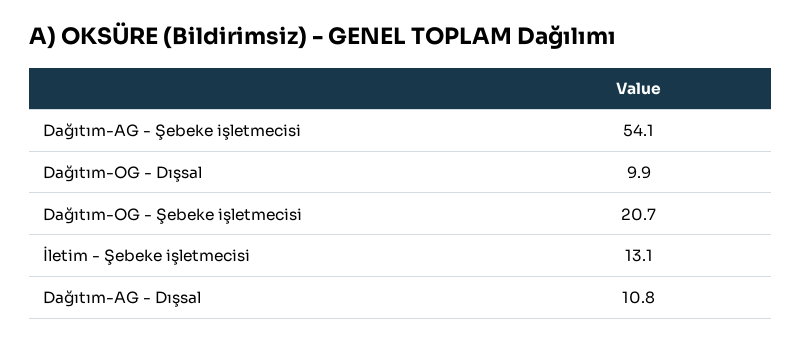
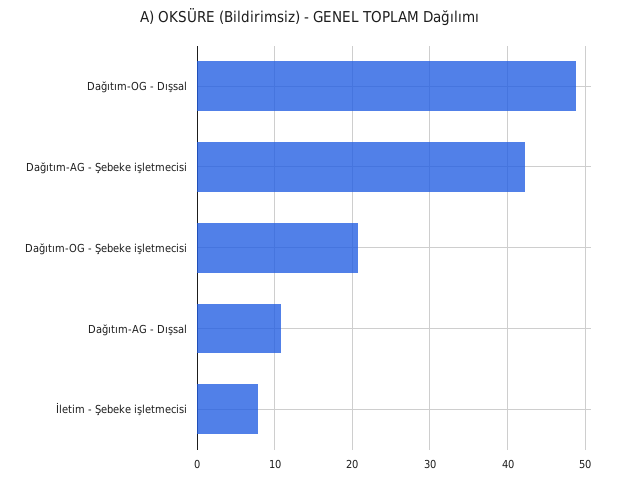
  {
-   "Dağıtım-AG - Şebeke işletmecisi": 54.1,
+   "Dağıtım-AG - Şebeke işletmecisi": 42,
-   "Dağıtım-OG - Dışsal": 9.9,
+   "Dağıtım-OG - Dışsal": 49,
    "Dağıtım-OG - Şebeke işletmecisi": 20.7,
-   "İletim - Şebeke işletmecisi": 13.1,
+   "İletim - Şebeke işletmecisi": 8,
    "Dağıtım-AG - Dışsal": 10.8
  }

